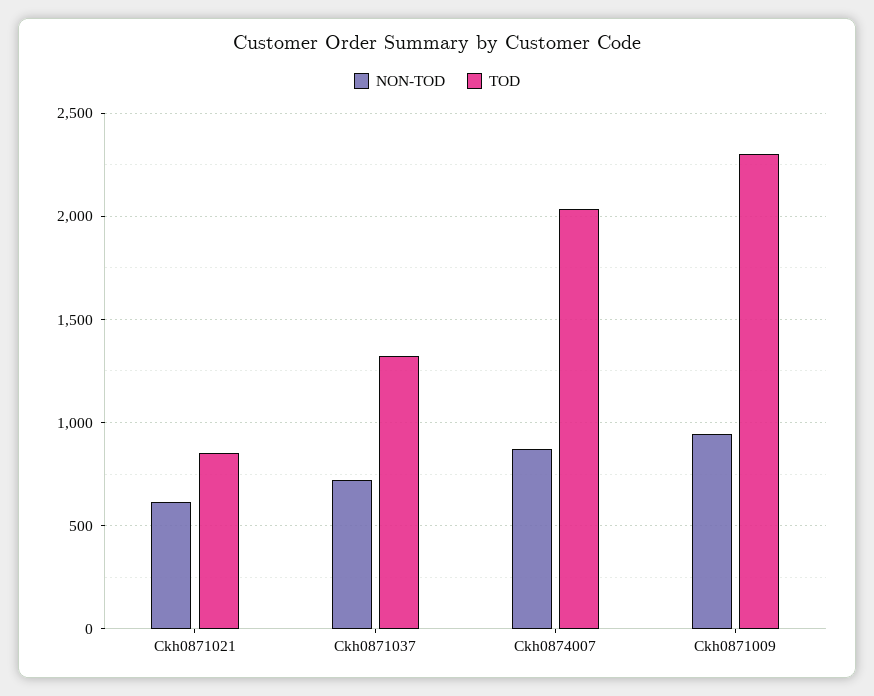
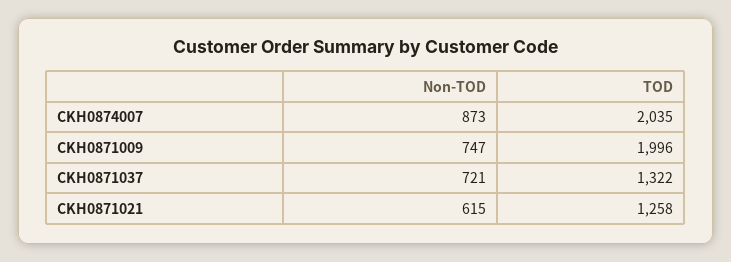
  {
    "NON-TOD": {
      "Ckh0871021": 615,
      "Ckh0871037": 721,
      "Ckh0874007": 873,
-     "Ckh0871009": 950
+     "Ckh0871009": 747
    },
    "TOD": {
-     "Ckh0871021": 850,
+     "Ckh0871021": 1258,
      "Ckh0871037": 1322,
      "Ckh0874007": 2035,
-     "Ckh0871009": 2300
+     "Ckh0871009": 1996
    }
  }

